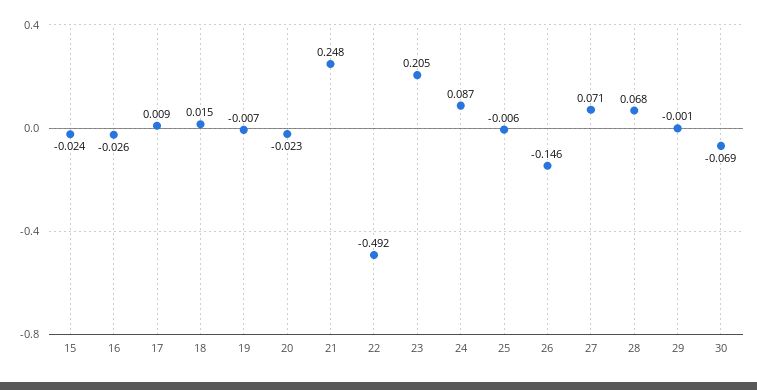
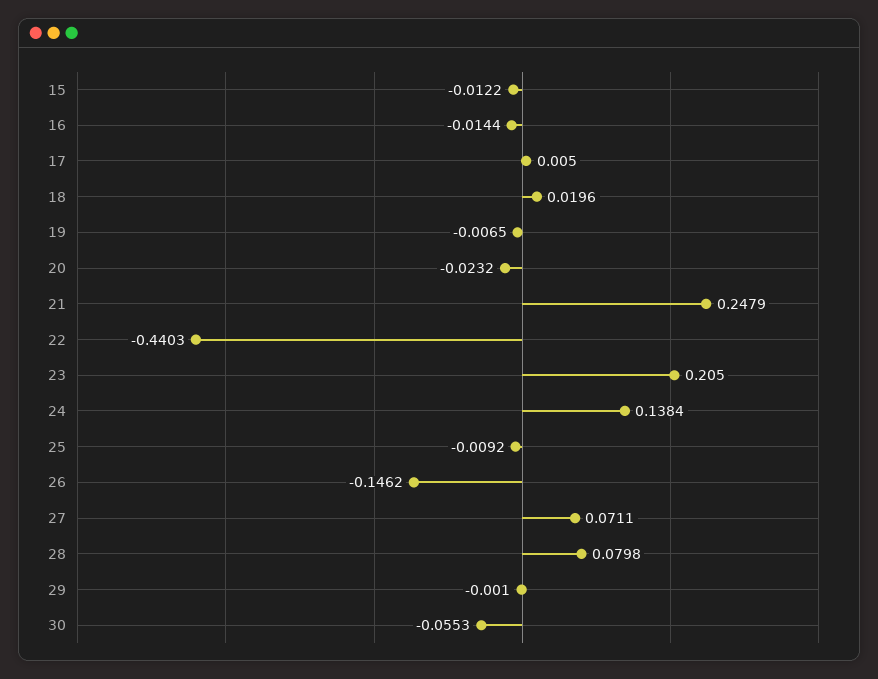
  {
-   "15": -0.024,
+   "15": -0.0122,
-   "16": -0.026,
+   "16": -0.0144,
-   "17": 0.009,
+   "17": 0.005,
-   "18": 0.015,
+   "18": 0.0196,
    "19": -0.0065,
    "20": -0.0232,
    "21": 0.2479,
-   "22": -0.492,
+   "22": -0.4403,
    "23": 0.205,
-   "24": 0.087,
+   "24": 0.1384,
-   "25": -0.006,
+   "25": -0.0092,
    "26": -0.1462,
    "27": 0.0711,
-   "28": 0.068,
+   "28": 0.0798,
    "29": -0.001,
-   "30": -0.069
+   "30": -0.0553
  }

